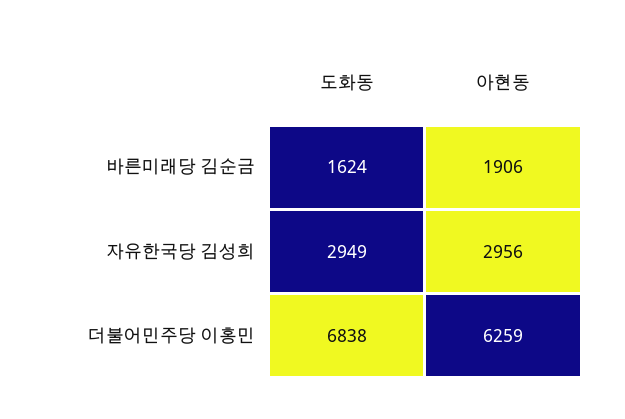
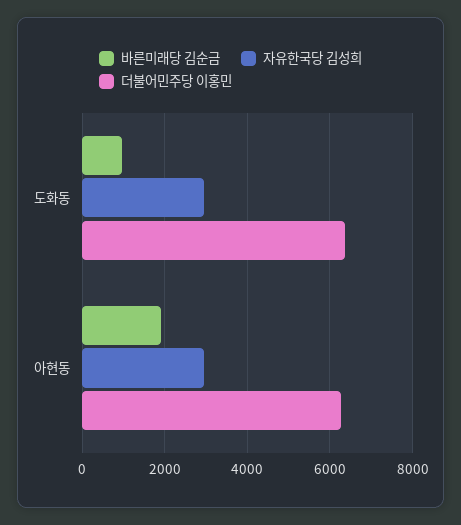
  {
    "바른미래당 김순금": {
-     "도화동": 1624,
+     "도화동": 1000,
      "아현동": 1906
    },
    "자유한국당 김성희": {
      "도화동": 2949,
      "아현동": 2956
    },
    "더불어민주당 이홍민": {
-     "도화동": 6838,
+     "도화동": 6400,
      "아현동": 6259
    }
  }

